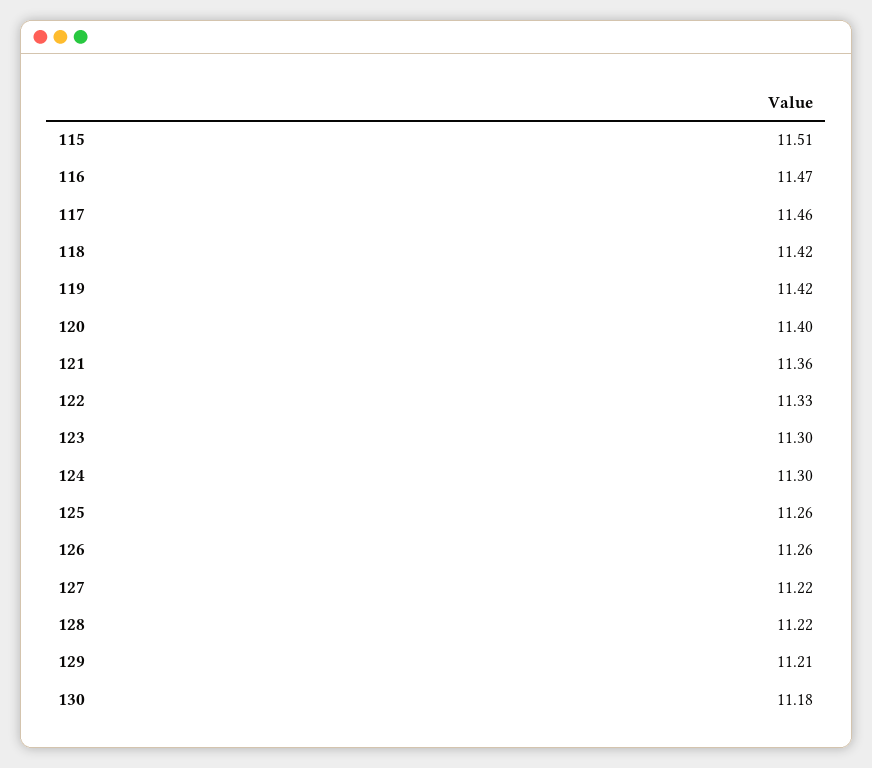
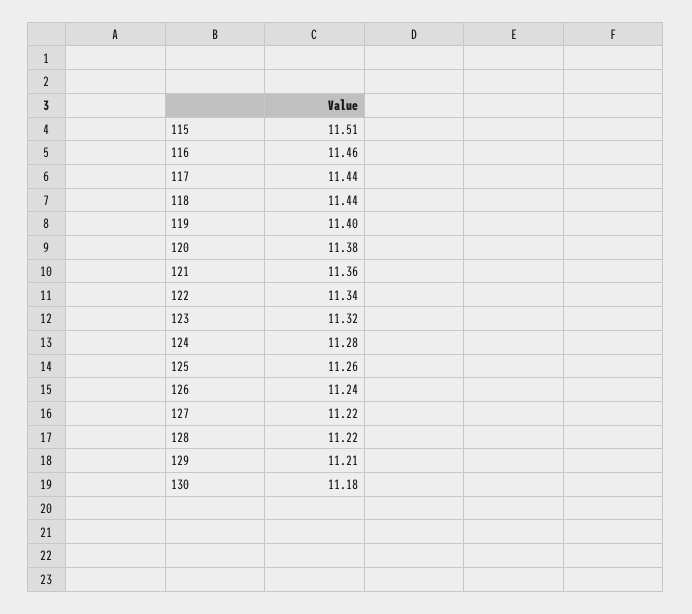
  {
    "115": 11.51,
-   "116": 11.47,
+   "116": 11.46,
-   "117": 11.46,
+   "117": 11.44,
-   "118": 11.42,
+   "118": 11.44,
-   "119": 11.42,
+   "119": 11.4,
-   "120": 11.4,
+   "120": 11.38,
    "121": 11.36,
-   "122": 11.33,
+   "122": 11.34,
-   "123": 11.3,
+   "123": 11.32,
-   "124": 11.3,
+   "124": 11.28,
    "125": 11.26,
-   "126": 11.26,
+   "126": 11.24,
    "127": 11.22,
    "128": 11.22,
    "129": 11.21,
    "130": 11.18
  }

